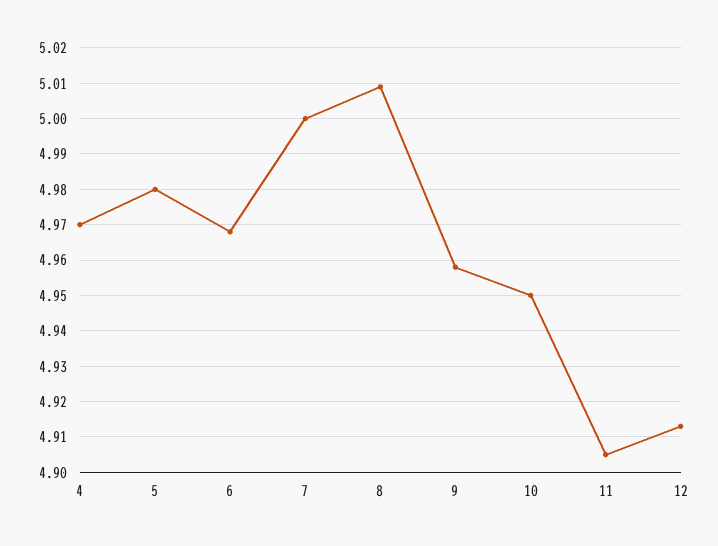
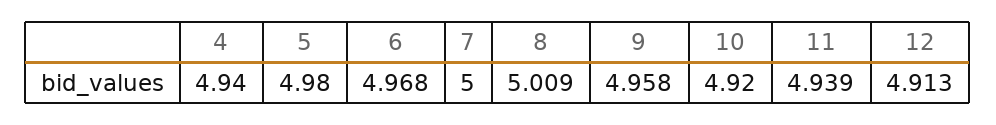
  {
-   "4": 4.97,
+   "4": 4.94,
    "5": 4.98,
    "6": 4.968,
    "7": 5,
    "8": 5.009,
    "9": 4.958,
-   "10": 4.95,
+   "10": 4.92,
-   "11": 4.905,
+   "11": 4.939,
    "12": 4.913
  }

